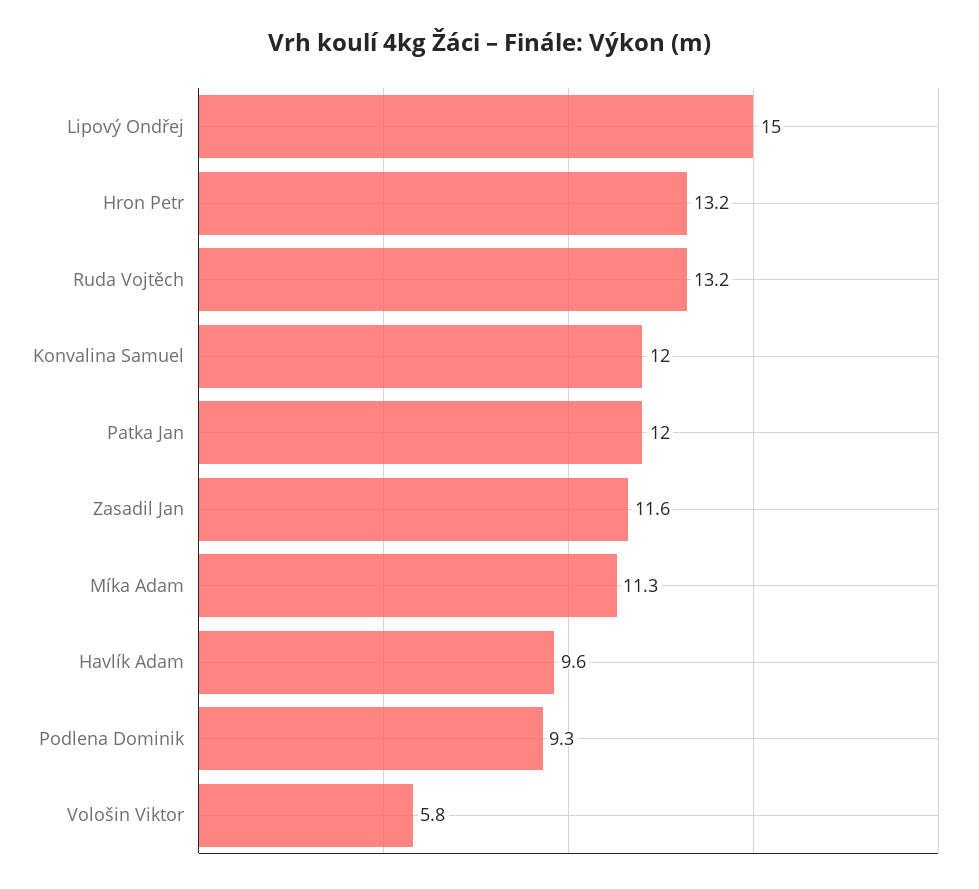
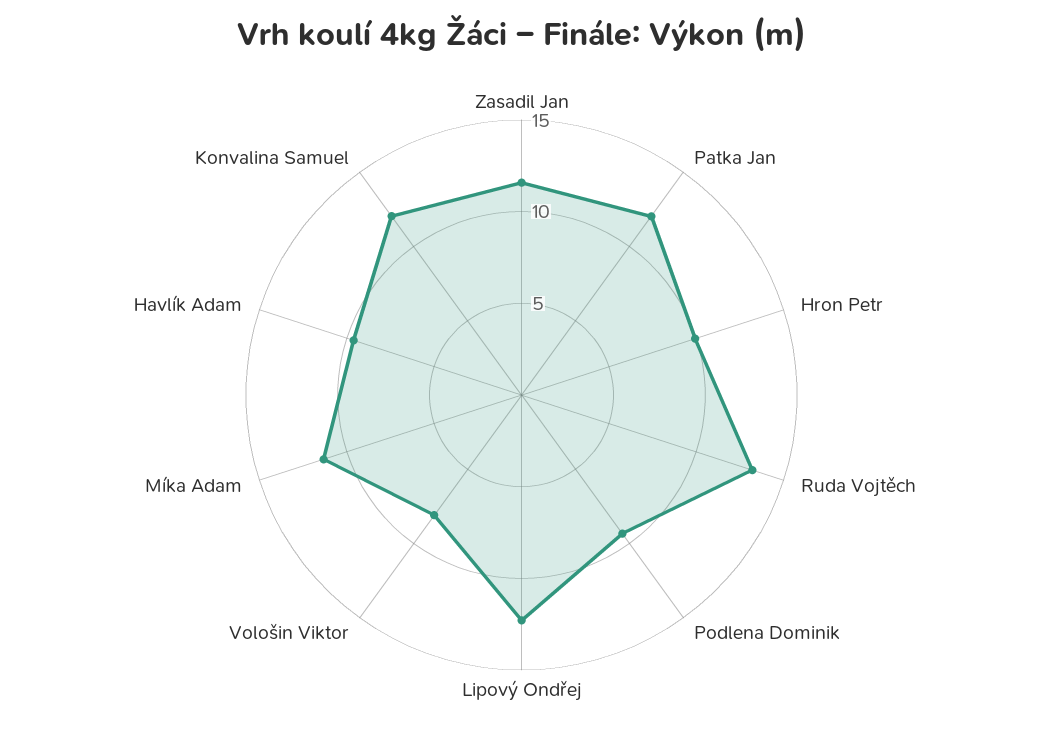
  {
-   "Lipový Ondřej": 15,
+   "Lipový Ondřej": 12,
-   "Hron Petr": 13.2,
+   "Hron Petr": 10,
    "Ruda Vojtěch": 13.2,
    "Konvalina Samuel": 12,
    "Patka Jan": 12,
    "Zasadil Jan": 11.6,
    "Míka Adam": 11.3,
    "Havlík Adam": 9.6,
    "Podlena Dominik": 9.3,
-   "Vološin Viktor": 5.8
+   "Vološin Viktor": 8
  }

